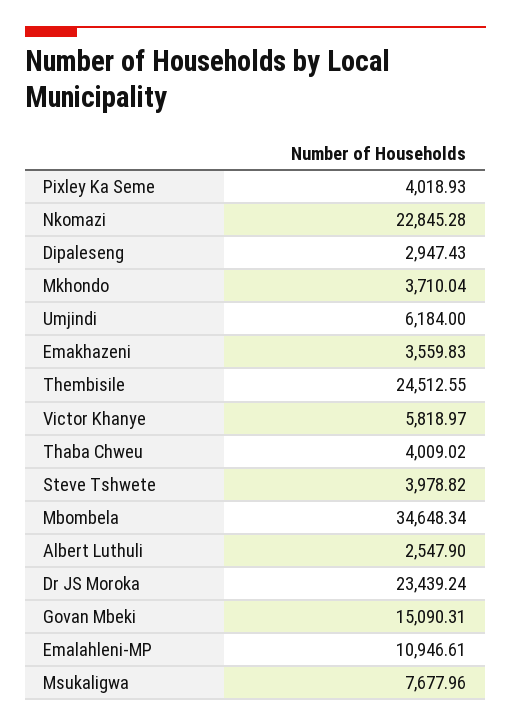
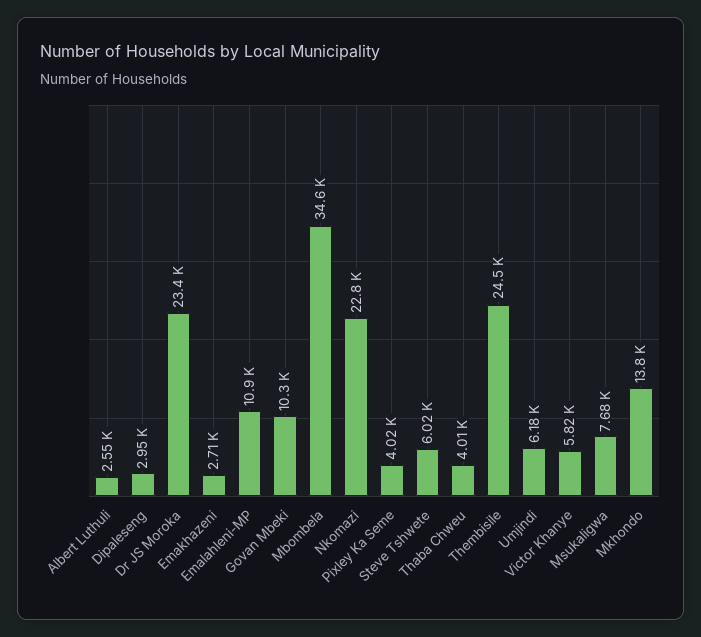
  {
    "Pixley Ka Seme": 4018.93,
    "Nkomazi": 22845.28,
    "Dipaleseng": 2947.43,
-   "Mkhondo": 3710.04,
+   "Mkhondo": 13800,
    "Umjindi": 6184,
-   "Emakhazeni": 3559.83,
+   "Emakhazeni": 2710,
    "Thembisile": 24512.55,
    "Victor Khanye": 5818.97,
    "Thaba Chweu": 4009.02,
-   "Steve Tshwete": 3978.82,
+   "Steve Tshwete": 6020,
    "Mbombela": 34648.34,
    "Albert Luthuli": 2547.9,
    "Dr JS Moroka": 23439.24,
-   "Govan Mbeki": 15090.31,
+   "Govan Mbeki": 10300,
    "Emalahleni-MP": 10946.61,
    "Msukaligwa": 7677.96
  }

